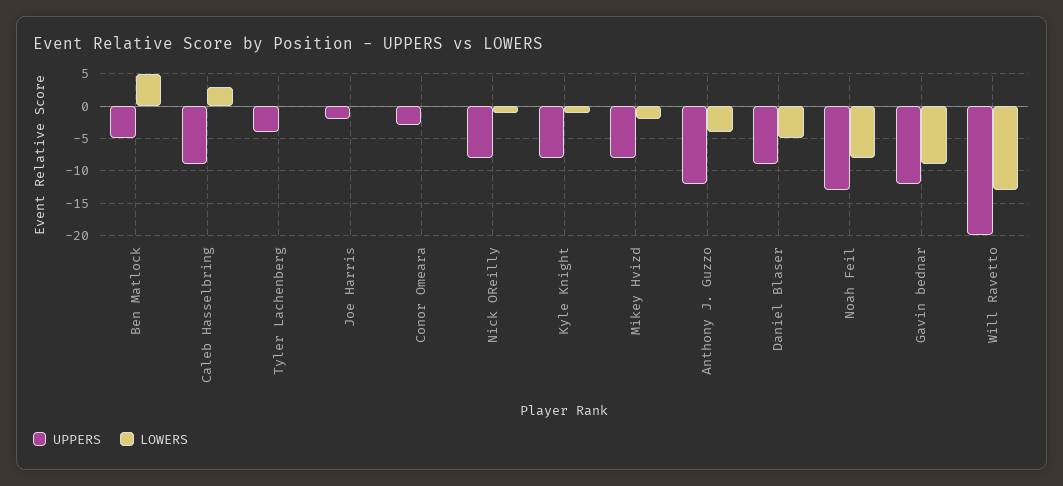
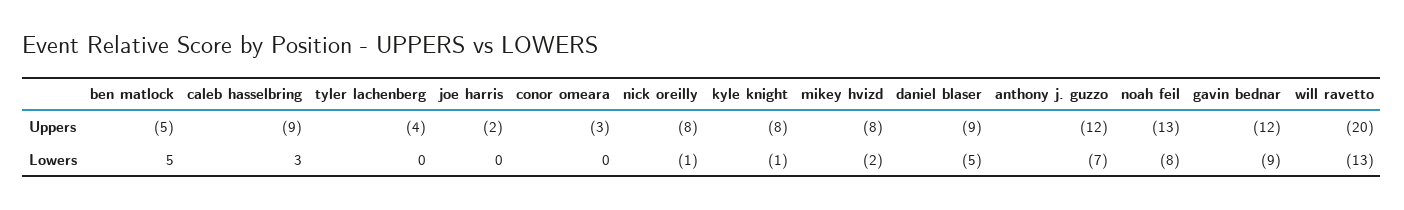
  {
    "UPPERS": {
      "Ben Matlock": -5,
      "Caleb Hasselbring": -9,
      "Tyler Lachenberg": -4,
      "Joe Harris": -2,
      "Conor Omeara": -3,
      "Nick OReilly": -8,
      "Kyle Knight": -8,
      "Mikey Hvizd": -8,
      "Anthony J. Guzzo": -12,
      "Daniel Blaser": -9,
      "Noah Feil": -13,
      "Gavin bednar": -12,
      "Will Ravetto": -20
    },
    "LOWERS": {
      "Ben Matlock": 5,
      "Caleb Hasselbring": 3,
      "Tyler Lachenberg": 0,
      "Joe Harris": 0,
      "Conor Omeara": 0,
      "Nick OReilly": -1,
      "Kyle Knight": -1,
      "Mikey Hvizd": -2,
-     "Anthony J. Guzzo": -4,
+     "Anthony J. Guzzo": -7,
      "Daniel Blaser": -5,
      "Noah Feil": -8,
      "Gavin bednar": -9,
      "Will Ravetto": -13
    }
  }

